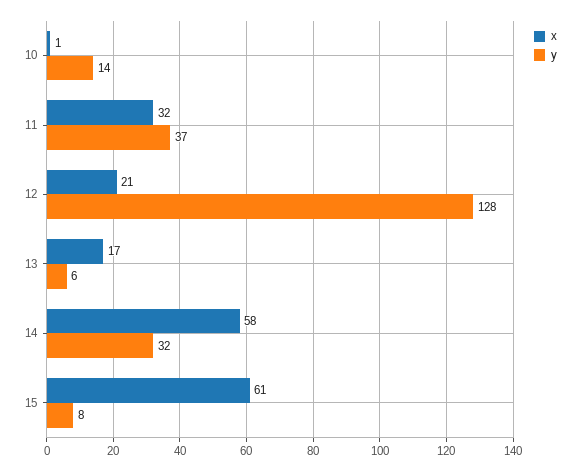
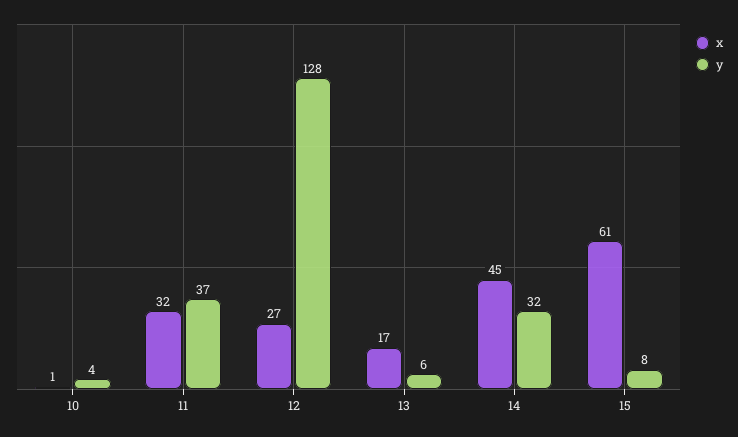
  {
    "x": {
      "10": 1,
      "11": 32,
-     "12": 21,
+     "12": 27,
      "13": 17,
-     "14": 58,
+     "14": 45,
      "15": 61
    },
    "y": {
-     "10": 14,
+     "10": 4,
      "11": 37,
      "12": 128,
      "13": 6,
      "14": 32,
      "15": 8
    }
  }

